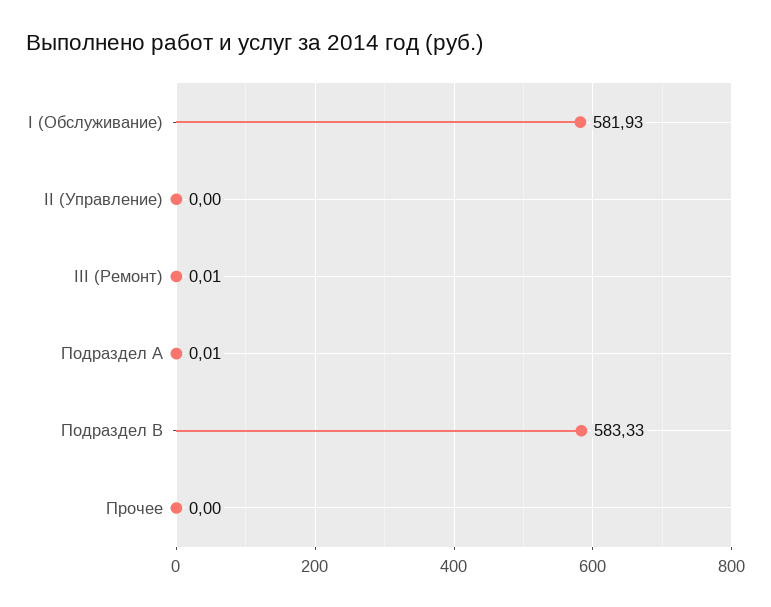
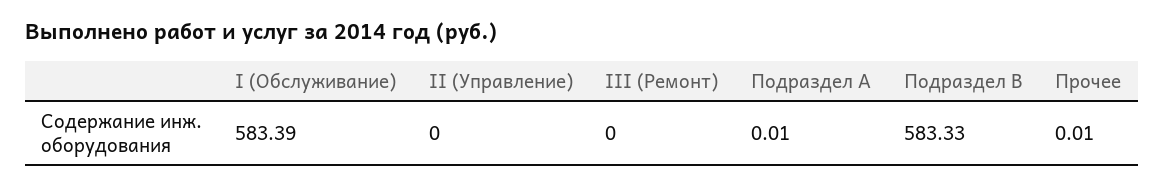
  {
-   "I (Обслуживание)": 581.93,
+   "I (Обслуживание)": 583.39,
    "II (Управление)": 0,
-   "III (Ремонт)": 0.01,
+   "III (Ремонт)": 0,
    "Подраздел A": 0.01,
    "Подраздел B": 583.33,
-   "Прочее": 0
+   "Прочее": 0.01
  }

